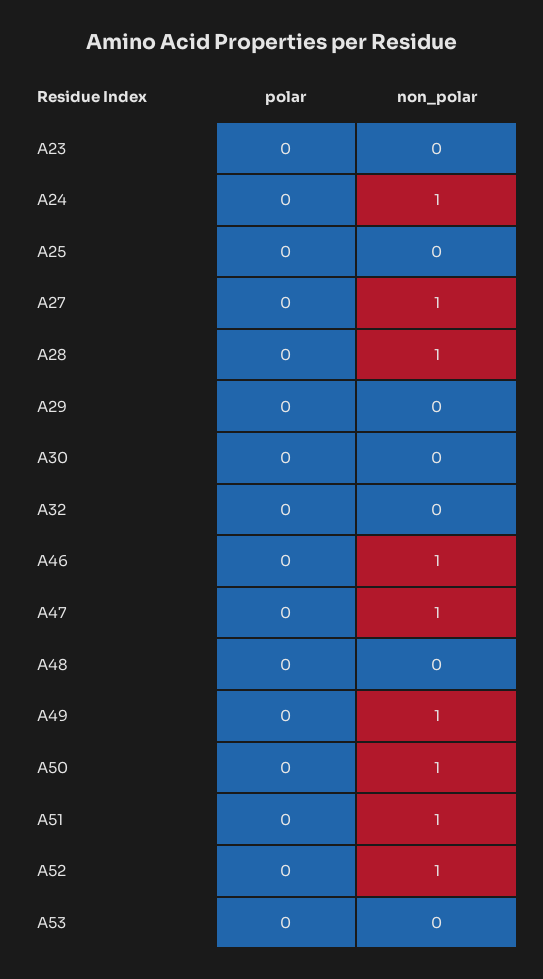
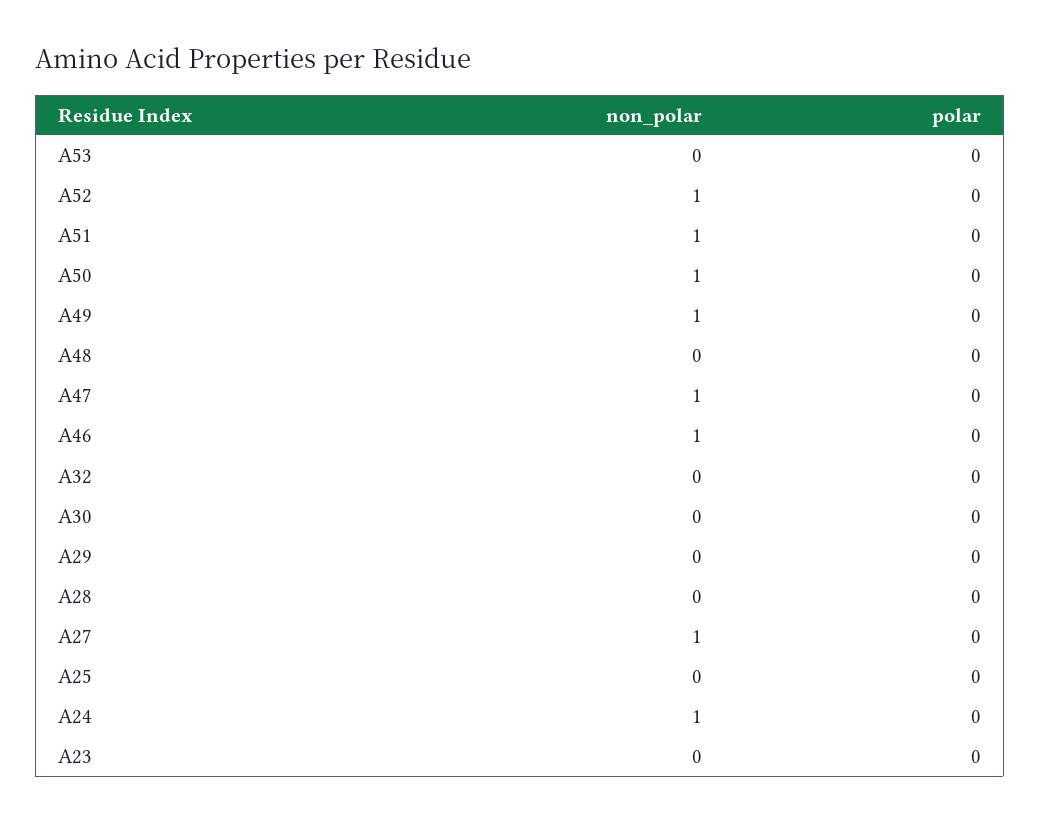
  {
    "polar": {
      "A23": 0,
      "A24": 0,
      "A25": 0,
      "A27": 0,
      "A28": 0,
      "A29": 0,
      "A30": 0,
      "A32": 0,
      "A46": 0,
      "A47": 0,
      "A48": 0,
      "A49": 0,
      "A50": 0,
      "A51": 0,
      "A52": 0,
      "A53": 0
    },
    "non_polar": {
      "A23": 0,
      "A24": 1,
      "A25": 0,
      "A27": 1,
-     "A28": 1,
+     "A28": 0,
      "A29": 0,
      "A30": 0,
      "A32": 0,
      "A46": 1,
      "A47": 1,
      "A48": 0,
      "A49": 1,
      "A50": 1,
      "A51": 1,
      "A52": 1,
      "A53": 0
    }
  }

